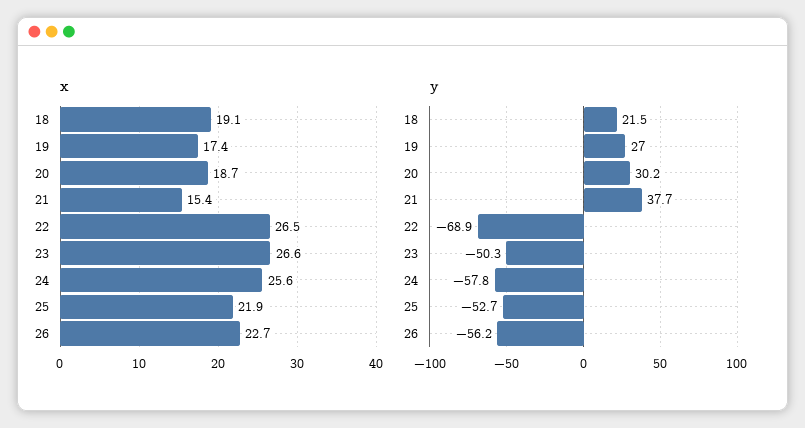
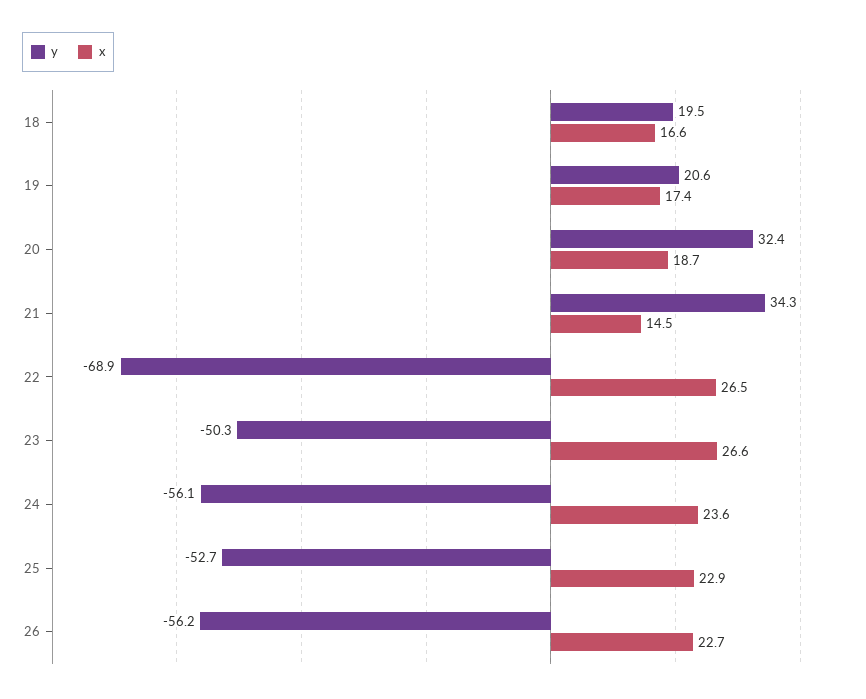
  {
    "x": {
-     "18": 19.1,
+     "18": 16.6,
      "19": 17.4,
      "20": 18.7,
-     "21": 15.4,
+     "21": 14.5,
      "22": 26.5,
      "23": 26.6,
-     "24": 25.6,
+     "24": 23.6,
-     "25": 21.9,
+     "25": 22.9,
      "26": 22.7
    },
    "y": {
-     "18": 21.5,
+     "18": 19.5,
-     "19": 27,
+     "19": 20.6,
-     "20": 30.2,
+     "20": 32.4,
-     "21": 37.7,
+     "21": 34.3,
      "22": -68.9,
      "23": -50.3,
-     "24": -57.8,
+     "24": -56.1,
      "25": -52.7,
      "26": -56.2
    }
  }

